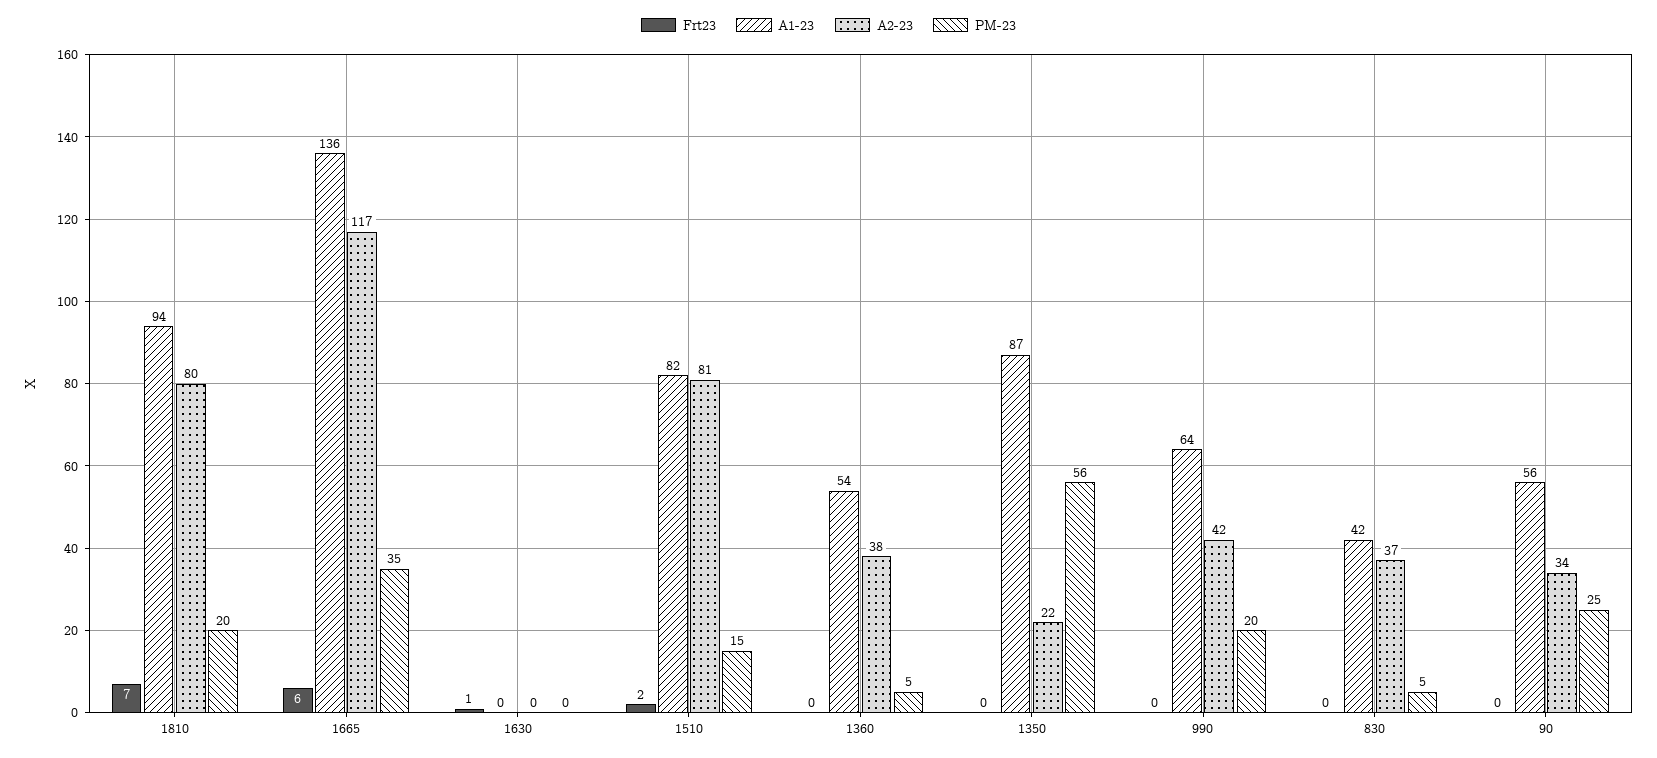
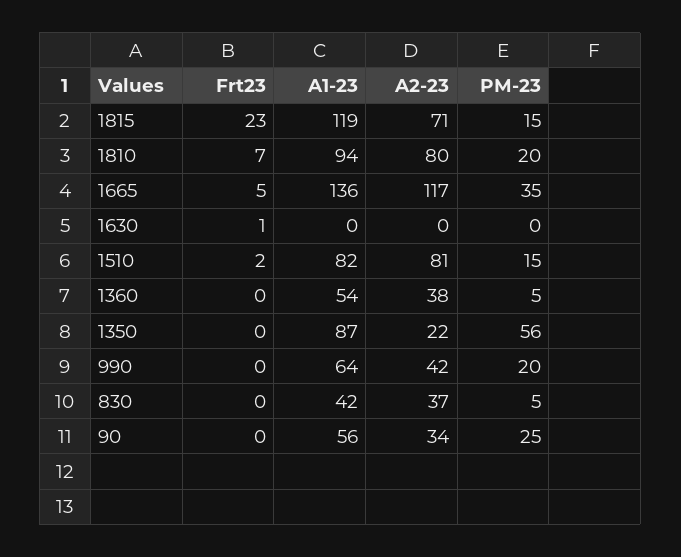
  {
    "Frt23": {
      "1810": 7,
-     "1665": 6,
+     "1665": 5,
      "1630": 1,
      "1510": 2,
      "1360": 0,
      "1350": 0,
      "990": 0,
      "830": 0,
-     "90": 0
+     "90": 0,
+     "1815": 23
    },
    "A1-23": {
      "1810": 94,
      "1665": 136,
      "1630": 0,
      "1510": 82,
      "1360": 54,
      "1350": 87,
      "990": 64,
      "830": 42,
-     "90": 56
+     "90": 56,
+     "1815": 119
    },
    "A2-23": {
      "1810": 80,
      "1665": 117,
      "1630": 0,
      "1510": 81,
      "1360": 38,
      "1350": 22,
      "990": 42,
      "830": 37,
-     "90": 34
+     "90": 34,
+     "1815": 71
    },
    "PM-23": {
      "1810": 20,
      "1665": 35,
      "1630": 0,
      "1510": 15,
      "1360": 5,
      "1350": 56,
      "990": 20,
      "830": 5,
-     "90": 25
+     "90": 25,
+     "1815": 15
    }
  }

